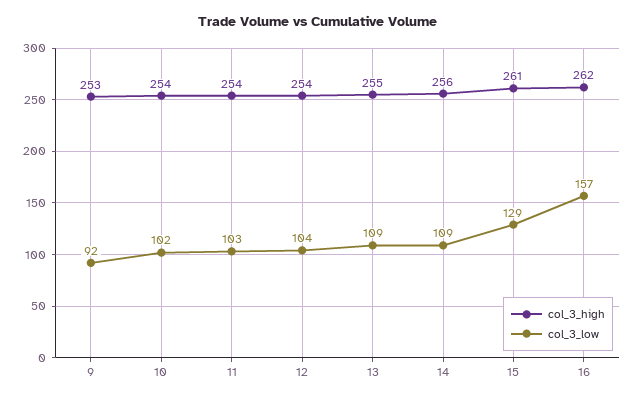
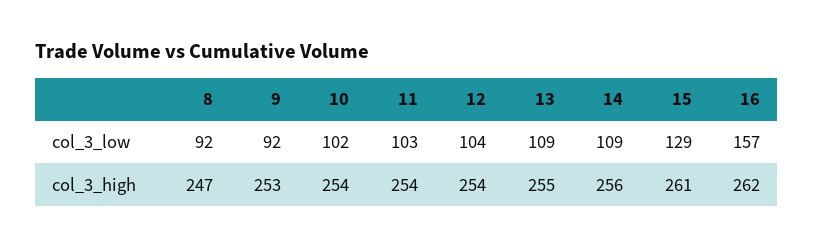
  {
    "col_3_high": {
      "9": 253,
      "10": 254,
      "11": 254,
      "12": 254,
      "13": 255,
      "14": 256,
      "15": 261,
-     "16": 262
+     "16": 262,
+     "8": 247
    },
    "col_3_low": {
      "9": 92,
      "10": 102,
      "11": 103,
      "12": 104,
      "13": 109,
      "14": 109,
      "15": 129,
-     "16": 157
+     "16": 157,
+     "8": 92
    }
  }

